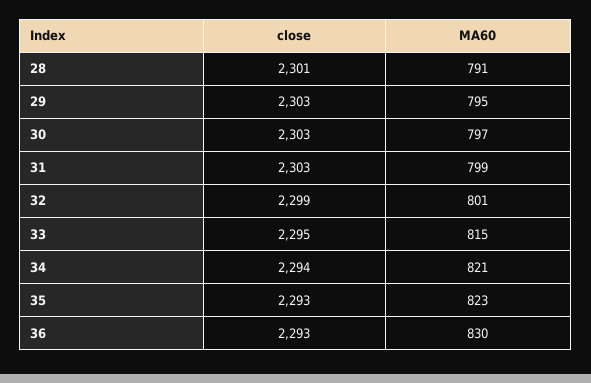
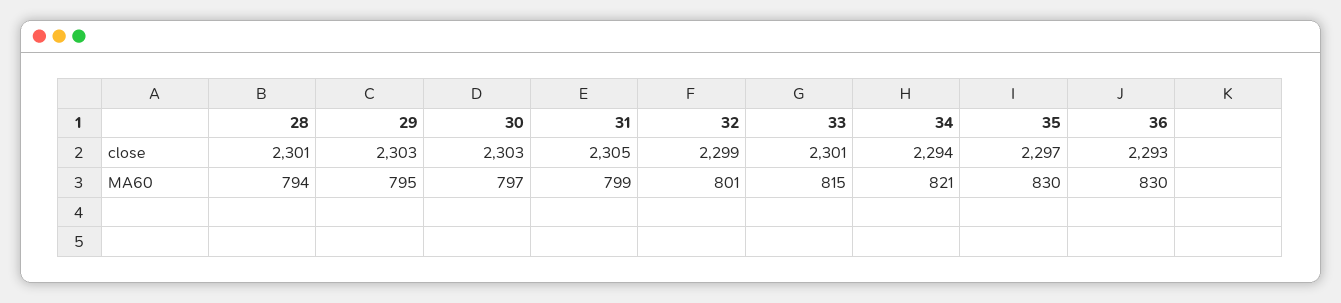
  {
    "close": {
      "28": 2301,
      "29": 2303,
      "30": 2303,
-     "31": 2303,
+     "31": 2305,
      "32": 2299,
-     "33": 2295,
+     "33": 2301,
      "34": 2294,
-     "35": 2293,
+     "35": 2297,
      "36": 2293
    },
    "MA60": {
-     "28": 791,
+     "28": 794,
      "29": 795,
      "30": 797,
      "31": 799,
      "32": 801,
      "33": 815,
      "34": 821,
-     "35": 823,
+     "35": 830,
      "36": 830
    }
  }

